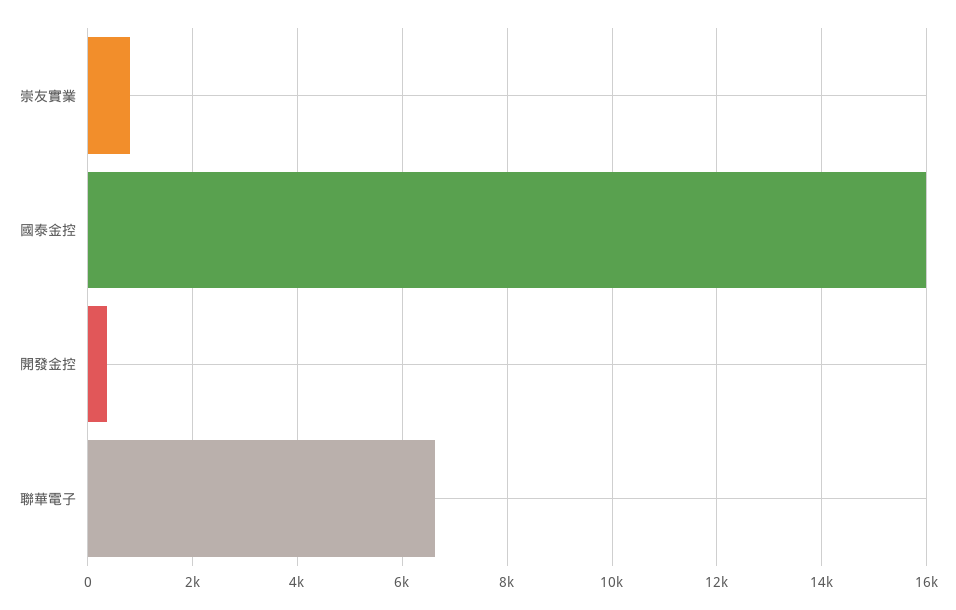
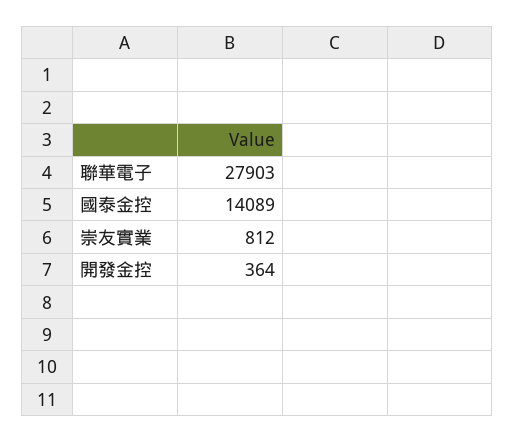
  {
    "崇友實業": 812,
-   "國泰金控": 16000,
+   "國泰金控": 14089,
    "開發金控": 364,
-   "聯華電子": 6600
+   "聯華電子": 27903
  }

